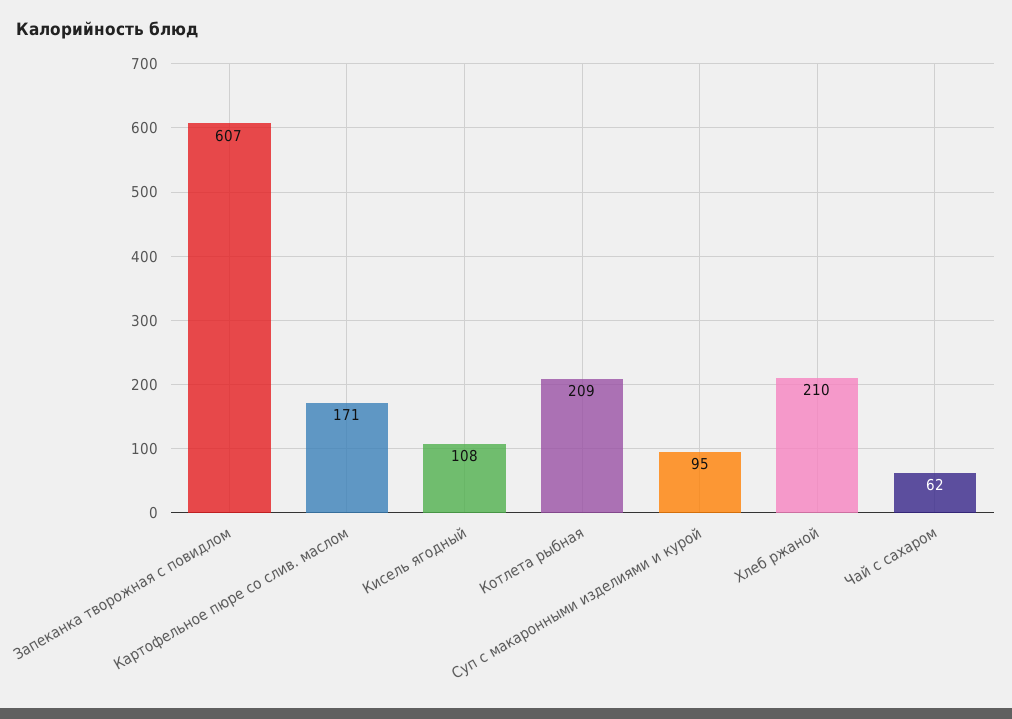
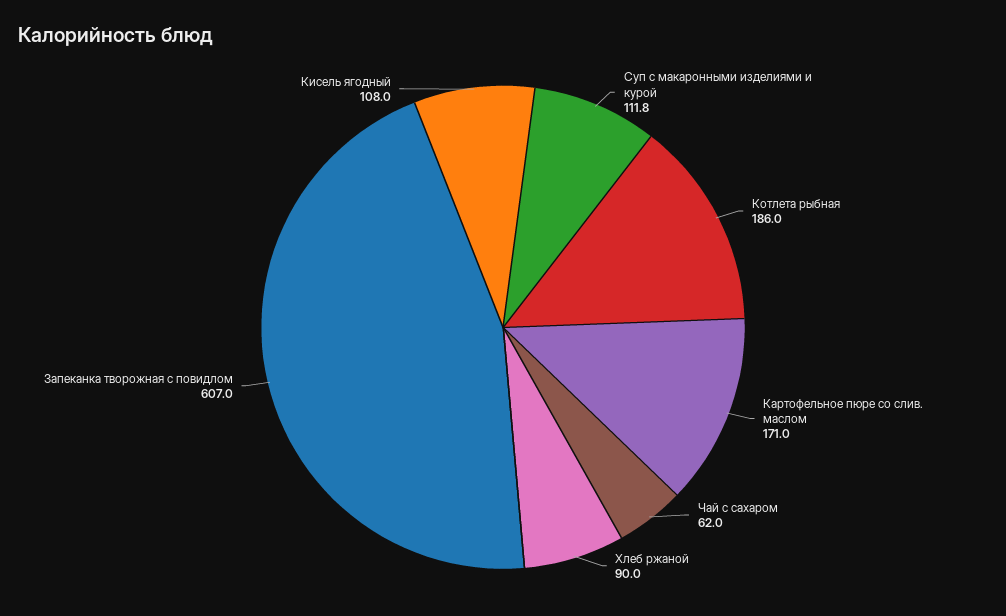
  {
    "Запеканка творожная с повидлом": 607,
    "Картофельное пюре со слив. маслом": 171,
    "Кисель ягодный": 108,
-   "Котлета рыбная": 209,
+   "Котлета рыбная": 186,
-   "Суп с макаронными изделиями и курой": 95,
+   "Суп с макаронными изделиями и курой": 111.8,
-   "Хлеб ржаной": 210,
+   "Хлеб ржаной": 90,
    "Чай с сахаром": 62
  }

